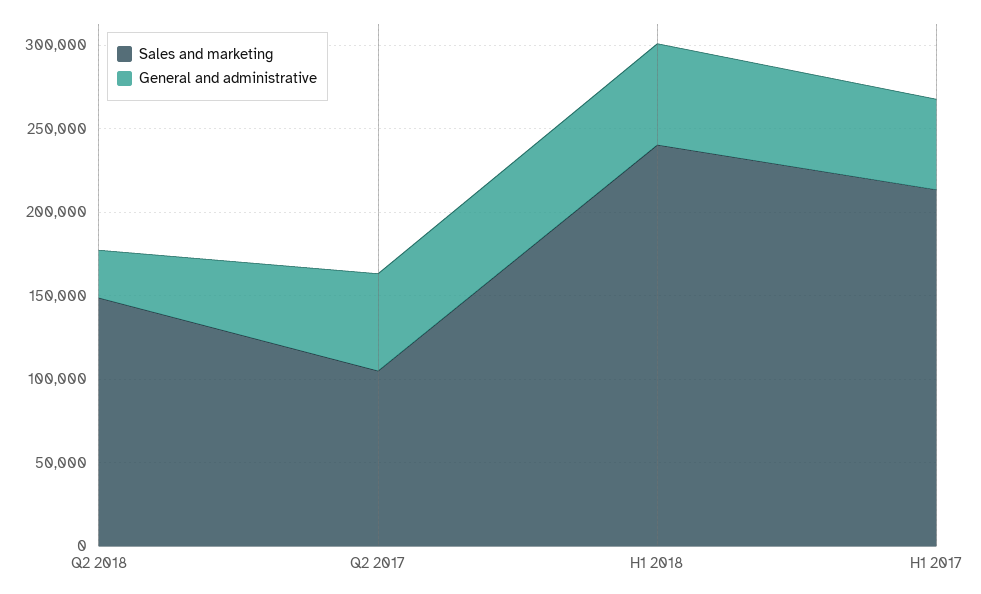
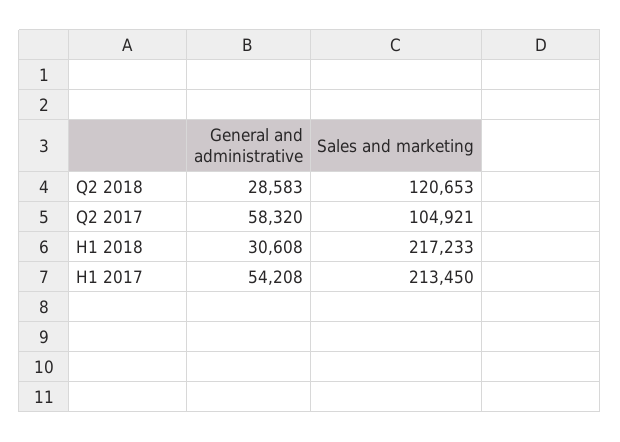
  {
    "Sales and marketing": {
-     "Q2 2018": 150000,
+     "Q2 2018": 120653,
      "Q2 2017": 104921,
-     "H1 2018": 240000,
+     "H1 2018": 217233,
      "H1 2017": 213450
    },
    "General and administrative": {
      "Q2 2018": 28583,
      "Q2 2017": 58320,
-     "H1 2018": 60000,
+     "H1 2018": 30608,
      "H1 2017": 54208
    }
  }

